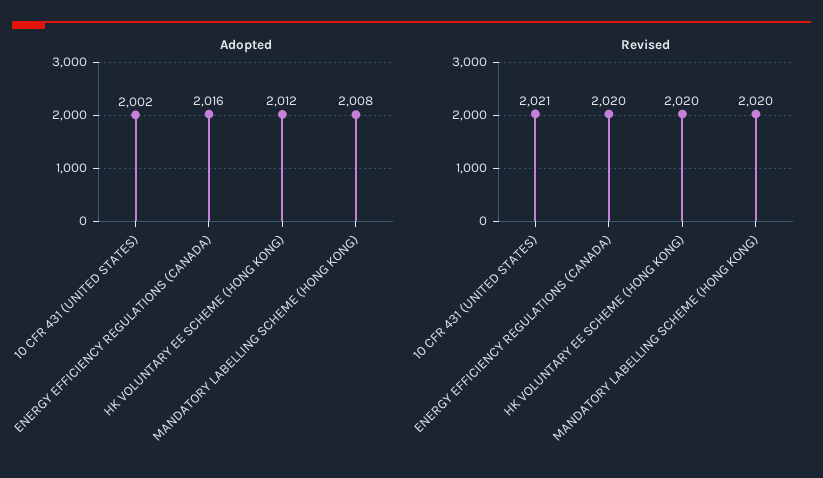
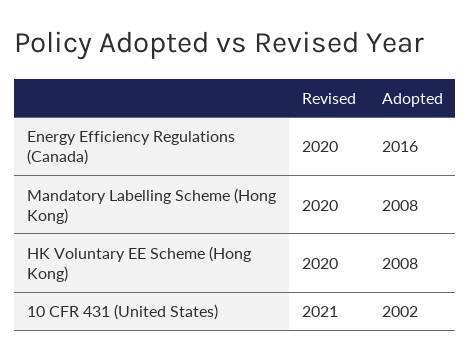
  {
    "Adopted": {
      "10 CFR 431 (UNITED STATES)": 2002,
      "ENERGY EFFICIENCY REGULATIONS (CANADA)": 2016,
-     "HK VOLUNTARY EE SCHEME (HONG KONG)": 2012,
+     "HK VOLUNTARY EE SCHEME (HONG KONG)": 2008,
      "MANDATORY LABELLING SCHEME (HONG KONG)": 2008
    },
    "Revised": {
      "10 CFR 431 (UNITED STATES)": 2021,
      "ENERGY EFFICIENCY REGULATIONS (CANADA)": 2020,
      "HK VOLUNTARY EE SCHEME (HONG KONG)": 2020,
      "MANDATORY LABELLING SCHEME (HONG KONG)": 2020
    }
  }

